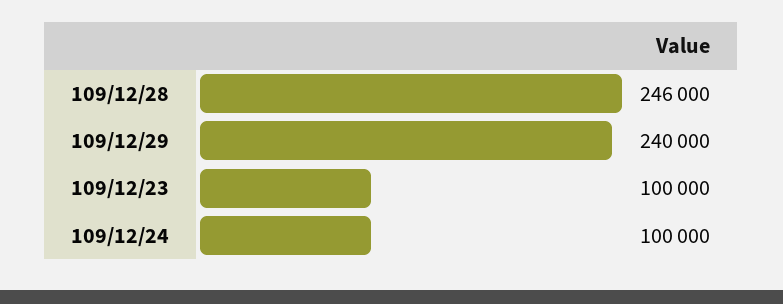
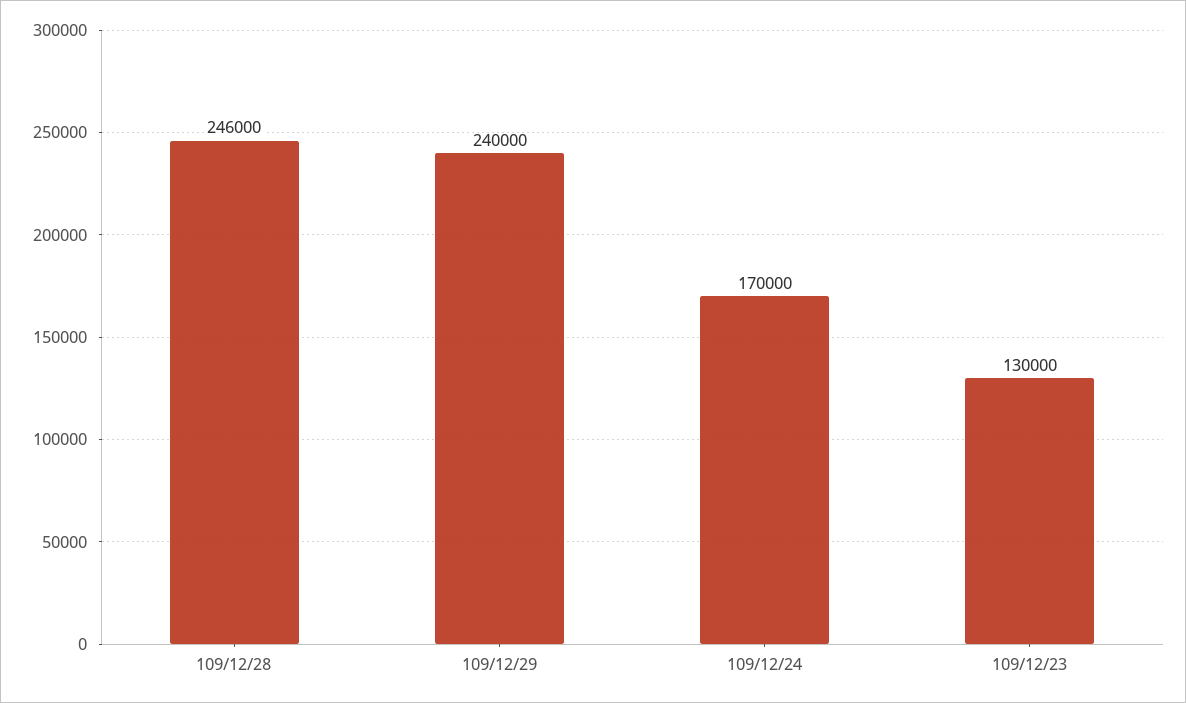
  {
    "109/12/28": 246000,
    "109/12/29": 240000,
-   "109/12/23": 100000,
+   "109/12/23": 130000,
-   "109/12/24": 100000
+   "109/12/24": 170000
  }

